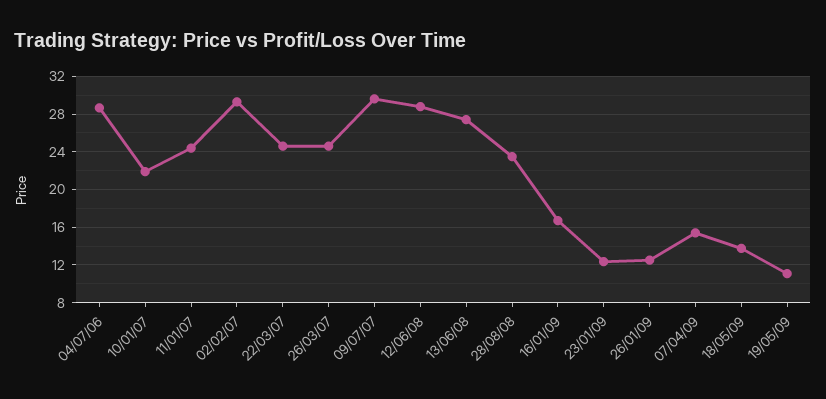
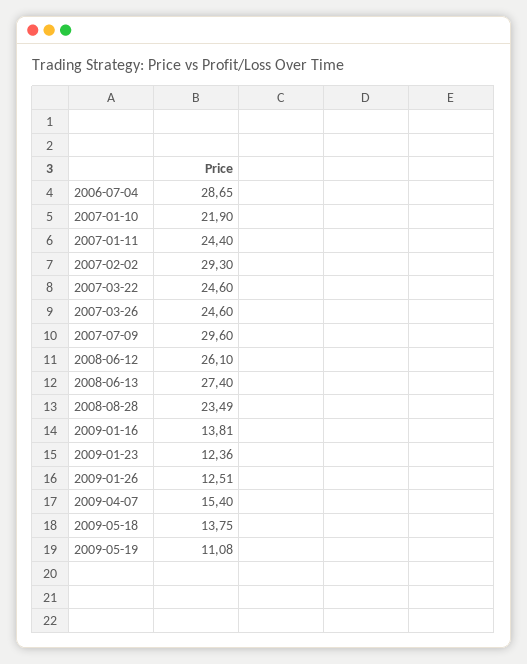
  {
    "04/07/06": 28.65,
    "10/01/07": 21.9,
    "11/01/07": 24.4,
    "02/02/07": 29.3,
    "22/03/07": 24.6,
    "26/03/07": 24.6,
    "09/07/07": 29.6,
-   "12/06/08": 29,
+   "12/06/08": 26.1,
    "13/06/08": 27.4,
    "28/08/08": 23.49,
-   "16/01/09": 17,
+   "16/01/09": 13.81,
    "23/01/09": 12.36,
    "26/01/09": 12.51,
    "07/04/09": 15.4,
    "18/05/09": 13.75,
    "19/05/09": 11.08
  }

